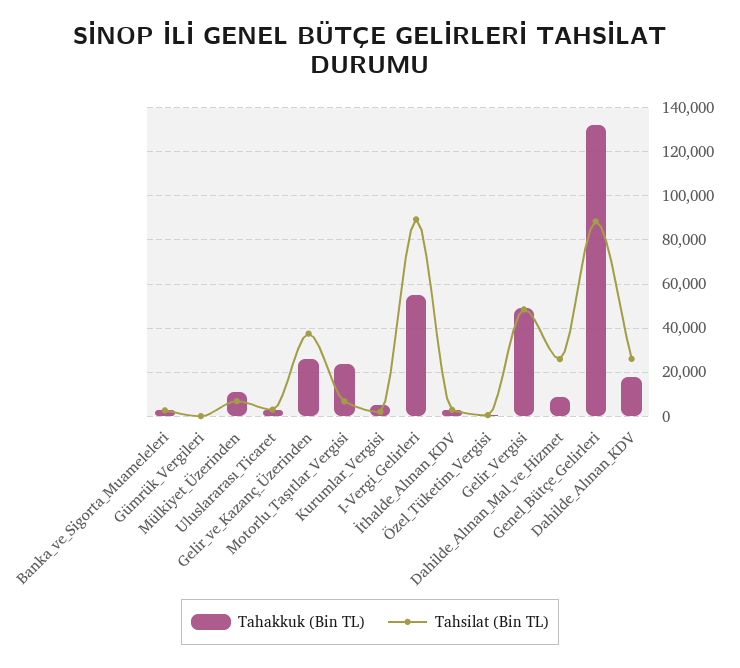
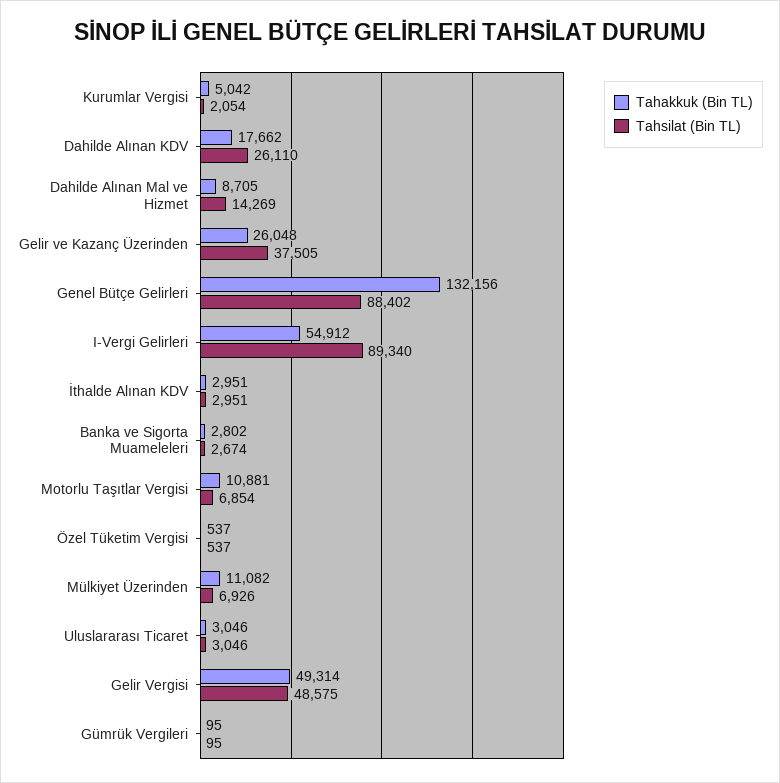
  {
    "Tahakkuk (Bin TL)": {
      "Banka_ve_Sigorta_Muameleleri": 2802,
      "Gümrük_Vergileri": 95,
      "Mülkiyet_Üzerinden": 11082,
      "Uluslararası_Ticaret": 3046,
      "Gelir_ve_Kazanç_Üzerinden": 26048,
-     "Motorlu_Taşıtlar_Vergisi": 25000,
+     "Motorlu_Taşıtlar_Vergisi": 10881,
      "Kurumlar_Vergisi": 5042,
      "I-Vergi_Gelirleri": 54912,
      "İthalde_Alınan_KDV": 2951,
      "Özel_Tüketim_Vergisi": 537,
      "Gelir_Vergisi": 49314,
      "Dahilde_Alınan_Mal_ve_Hizmet": 8705,
      "Genel_Bütçe_Gelirleri": 132156,
      "Dahilde_Alınan_KDV": 17662
    },
    "Tahsilat (Bin TL)": {
      "Banka_ve_Sigorta_Muameleleri": 2674,
      "Gümrük_Vergileri": 95,
      "Mülkiyet_Üzerinden": 6926,
      "Uluslararası_Ticaret": 3046,
      "Gelir_ve_Kazanç_Üzerinden": 37505,
      "Motorlu_Taşıtlar_Vergisi": 6854,
      "Kurumlar_Vergisi": 2054,
      "I-Vergi_Gelirleri": 89340,
      "İthalde_Alınan_KDV": 2951,
      "Özel_Tüketim_Vergisi": 537,
      "Gelir_Vergisi": 48575,
-     "Dahilde_Alınan_Mal_ve_Hizmet": 25000,
+     "Dahilde_Alınan_Mal_ve_Hizmet": 14269,
      "Genel_Bütçe_Gelirleri": 88402,
      "Dahilde_Alınan_KDV": 26110
    }
  }

